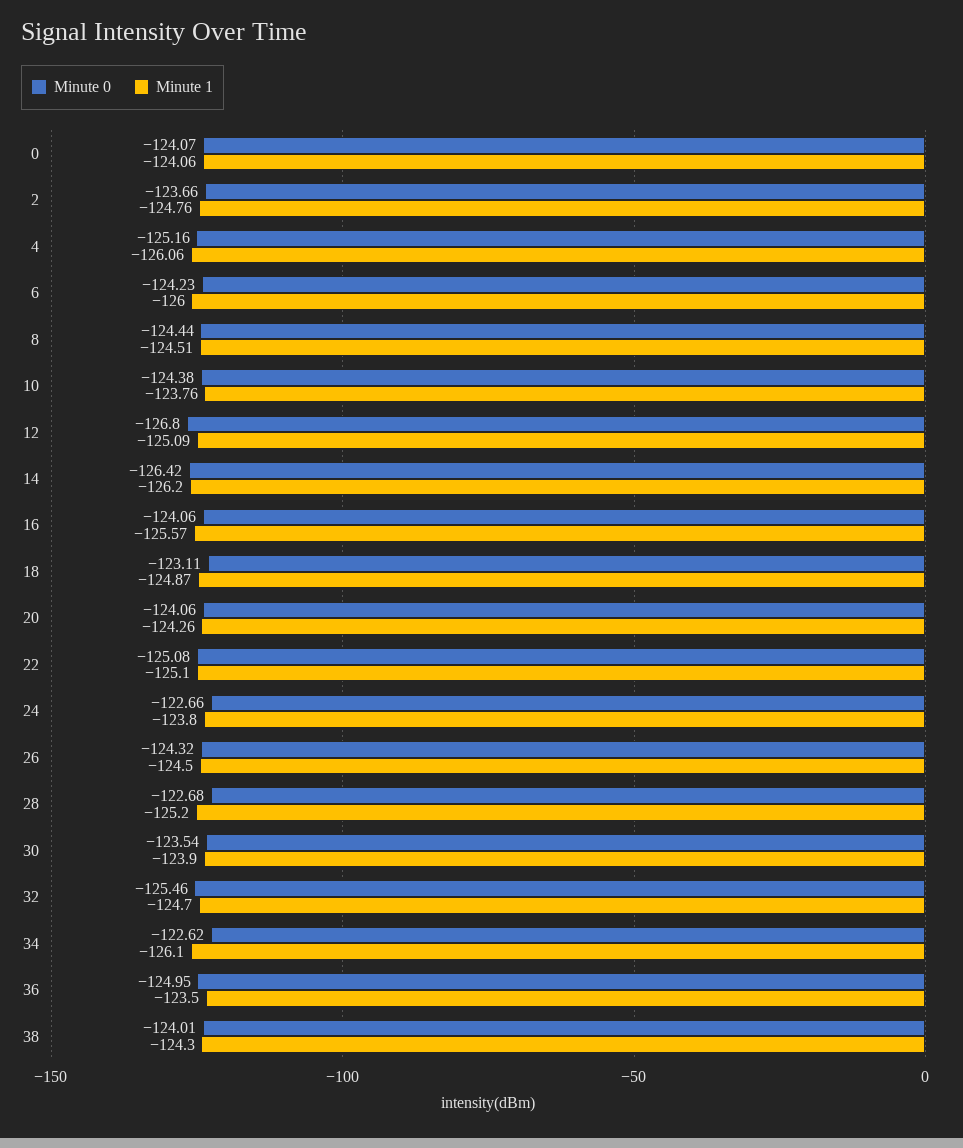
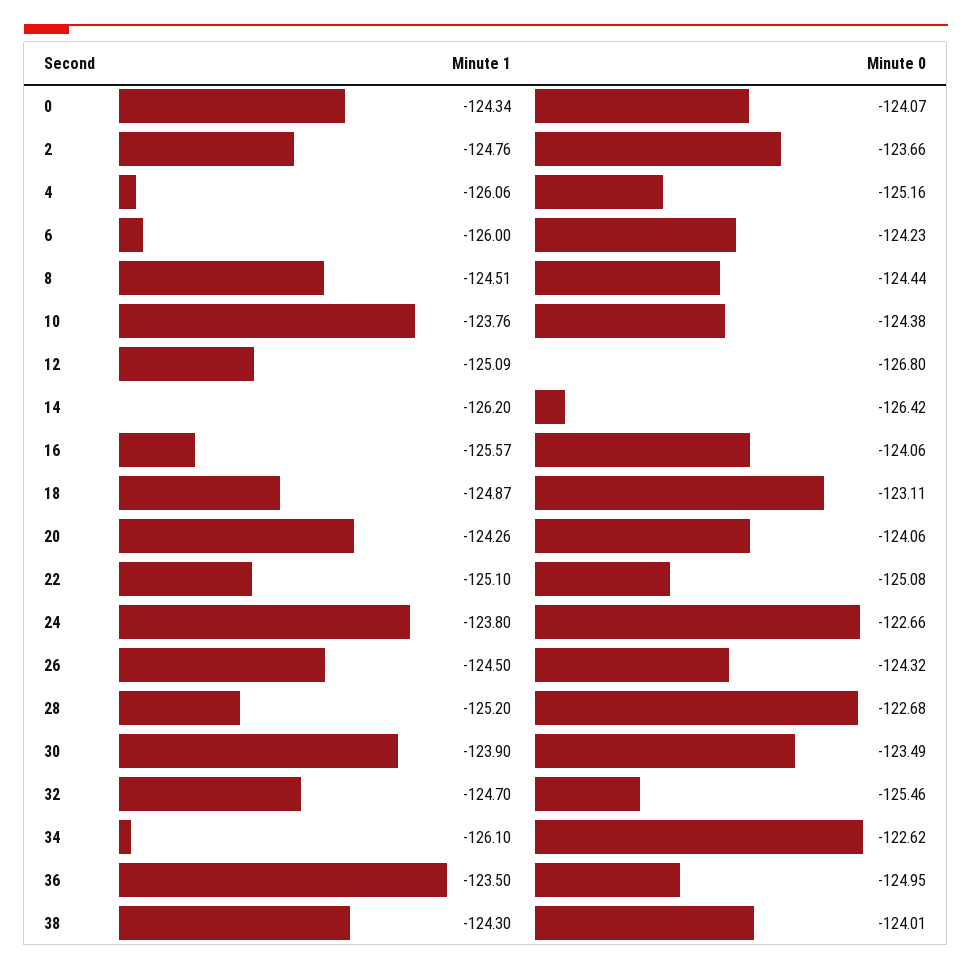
  {
    "Minute 0": {
      "0": -124.07,
      "2": -123.66,
      "4": -125.16,
      "6": -124.23,
      "8": -124.44,
      "10": -124.38,
      "12": -126.8,
      "14": -126.42,
      "16": -124.06,
      "18": -123.11,
      "20": -124.06,
      "22": -125.08,
      "24": -122.66,
      "26": -124.32,
      "28": -122.68,
-     "30": -123.54,
+     "30": -123.49,
      "32": -125.46,
      "34": -122.62,
      "36": -124.95,
      "38": -124.01
    },
    "Minute 1": {
-     "0": -124.06,
+     "0": -124.34,
      "2": -124.76,
      "4": -126.06,
      "6": -126,
      "8": -124.51,
      "10": -123.76,
      "12": -125.09,
      "14": -126.2,
      "16": -125.57,
      "18": -124.87,
      "20": -124.26,
      "22": -125.1,
      "24": -123.8,
      "26": -124.5,
      "28": -125.2,
      "30": -123.9,
      "32": -124.7,
      "34": -126.1,
      "36": -123.5,
      "38": -124.3
    }
  }

